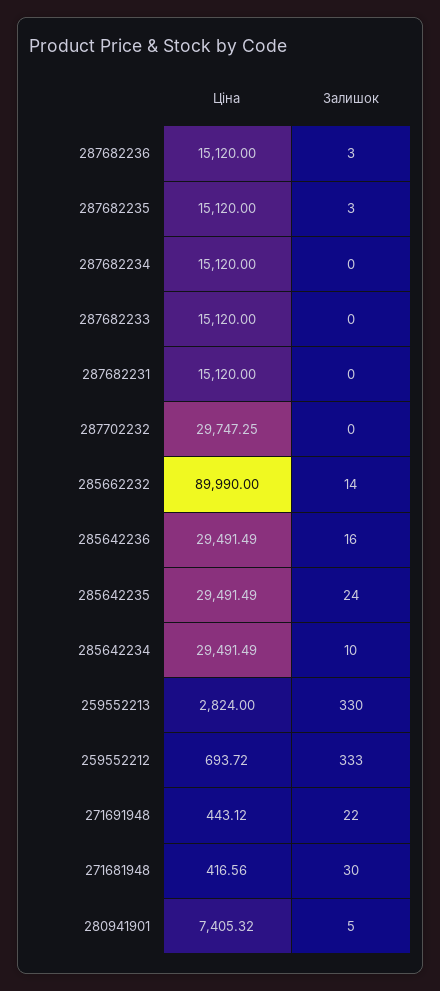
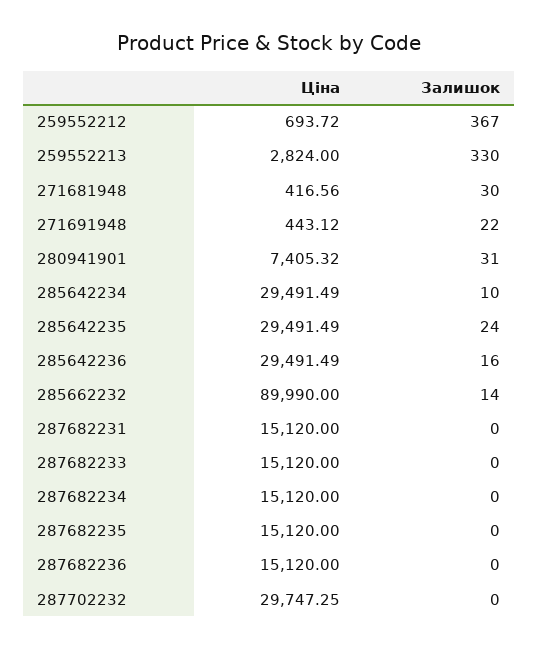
  {
    "Ціна": {
      "287682236": 15120,
      "287682235": 15120,
      "287682234": 15120,
      "287682233": 15120,
      "287682231": 15120,
      "287702232": 29747.25,
      "285662232": 89990,
      "285642236": 29491.49,
      "285642235": 29491.49,
      "285642234": 29491.49,
      "259552213": 2824,
      "259552212": 693.72,
      "271691948": 443.12,
      "271681948": 416.56,
      "280941901": 7405.32
    },
    "Залишок": {
-     "287682236": 3,
+     "287682236": 0,
-     "287682235": 3,
+     "287682235": 0,
      "287682234": 0,
      "287682233": 0,
      "287682231": 0,
      "287702232": 0,
      "285662232": 14,
      "285642236": 16,
      "285642235": 24,
      "285642234": 10,
      "259552213": 330,
-     "259552212": 333,
+     "259552212": 367,
      "271691948": 22,
      "271681948": 30,
-     "280941901": 5
+     "280941901": 31
    }
  }

